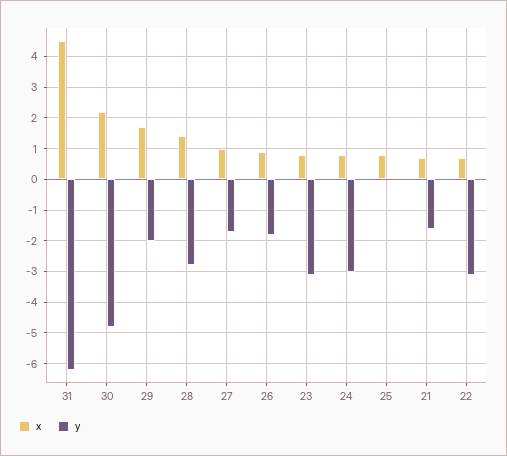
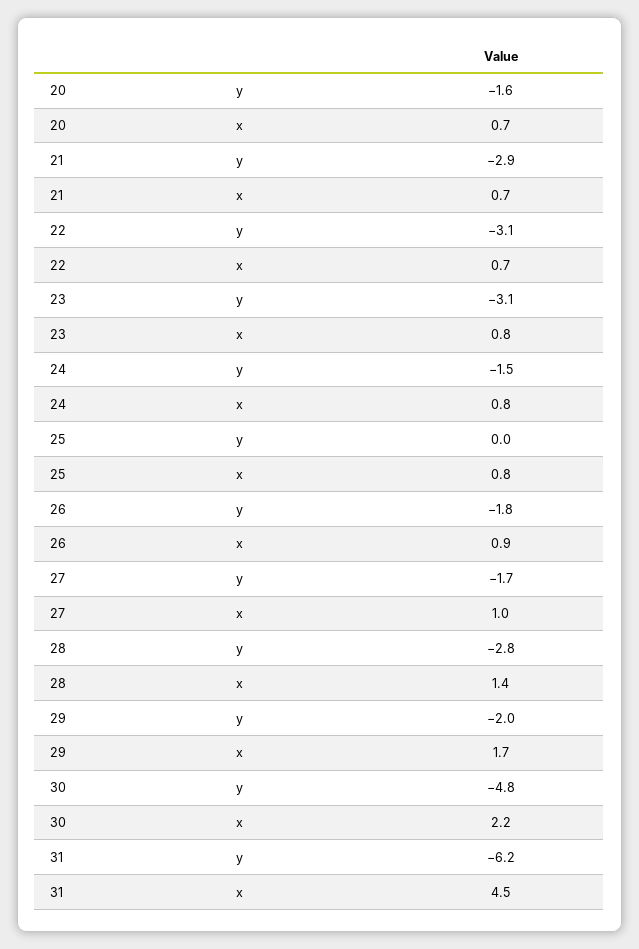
  {
    "x": {
      "31": 4.5,
      "30": 2.2,
      "29": 1.7,
      "28": 1.4,
      "27": 1,
      "26": 0.9,
      "23": 0.8,
      "24": 0.8,
      "25": 0.8,
      "21": 0.7,
-     "22": 0.7
+     "22": 0.7,
+     "20": 0.7
    },
    "y": {
      "31": -6.2,
      "30": -4.8,
      "29": -2,
      "28": -2.8,
      "27": -1.7,
      "26": -1.8,
      "23": -3.1,
-     "24": -3,
+     "24": -1.5,
      "25": 0,
-     "21": -1.5,
+     "21": -2.9,
-     "22": -3.1
+     "22": -3.1,
+     "20": -1.6
    }
  }

